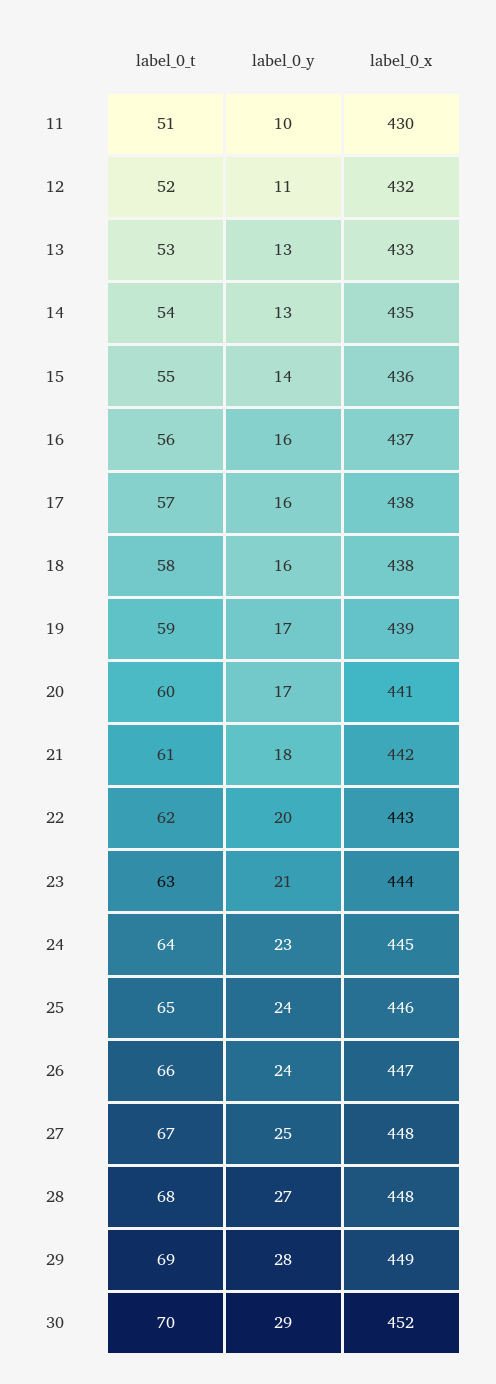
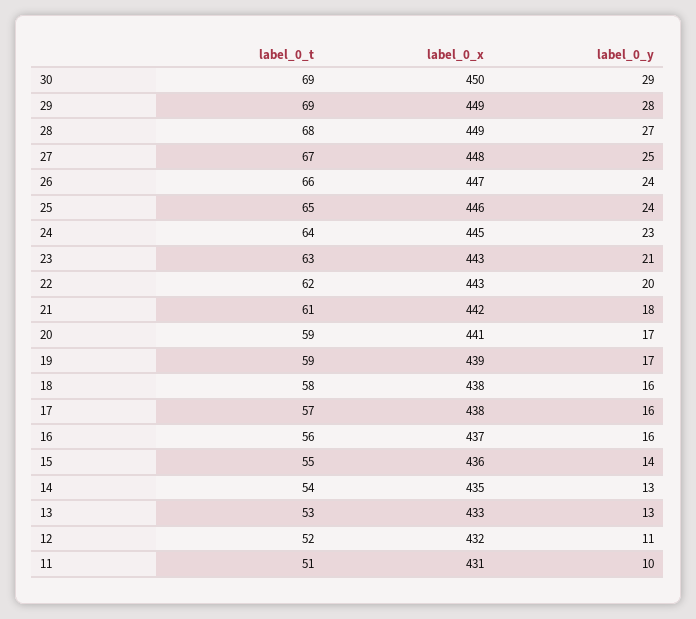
  {
    "label_0_t": {
      "11": 51,
      "12": 52,
      "13": 53,
      "14": 54,
      "15": 55,
      "16": 56,
      "17": 57,
      "18": 58,
      "19": 59,
-     "20": 60,
+     "20": 59,
      "21": 61,
      "22": 62,
      "23": 63,
      "24": 64,
      "25": 65,
      "26": 66,
      "27": 67,
      "28": 68,
      "29": 69,
-     "30": 70
+     "30": 69
    },
    "label_0_y": {
      "11": 10,
      "12": 11,
      "13": 13,
      "14": 13,
      "15": 14,
      "16": 16,
      "17": 16,
      "18": 16,
      "19": 17,
      "20": 17,
      "21": 18,
      "22": 20,
      "23": 21,
      "24": 23,
      "25": 24,
      "26": 24,
      "27": 25,
      "28": 27,
      "29": 28,
      "30": 29
    },
    "label_0_x": {
-     "11": 430,
+     "11": 431,
      "12": 432,
      "13": 433,
      "14": 435,
      "15": 436,
      "16": 437,
      "17": 438,
      "18": 438,
      "19": 439,
      "20": 441,
      "21": 442,
      "22": 443,
-     "23": 444,
+     "23": 443,
      "24": 445,
      "25": 446,
      "26": 447,
      "27": 448,
-     "28": 448,
+     "28": 449,
      "29": 449,
-     "30": 452
+     "30": 450
    }
  }

